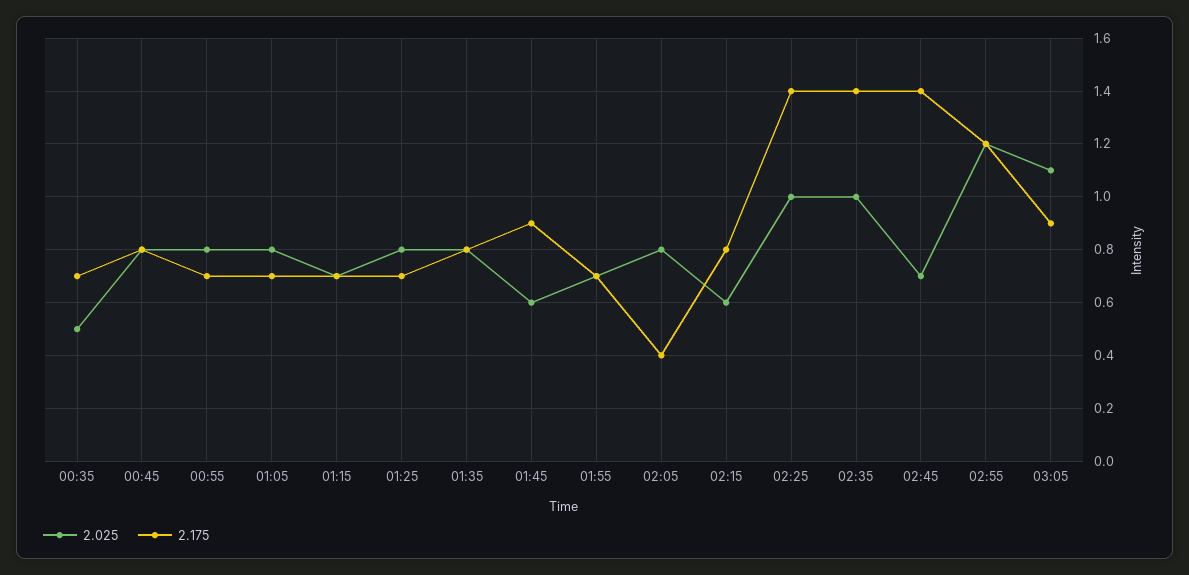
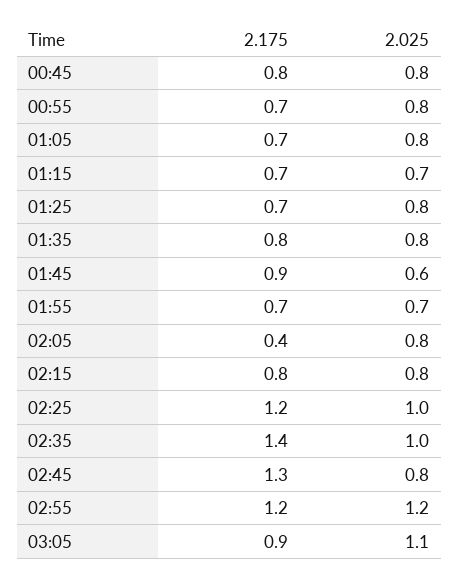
  {
    "2.025": {
-     "00:35": 0.5,
      "00:45": 0.8,
      "00:55": 0.8,
      "01:05": 0.8,
      "01:15": 0.7,
      "01:25": 0.8,
      "01:35": 0.8,
      "01:45": 0.6,
      "01:55": 0.7,
      "02:05": 0.8,
-     "02:15": 0.6,
+     "02:15": 0.8,
      "02:25": 1,
      "02:35": 1,
-     "02:45": 0.7,
+     "02:45": 0.8,
      "02:55": 1.2,
      "03:05": 1.1
    },
    "2.175": {
-     "00:35": 0.7,
      "00:45": 0.8,
      "00:55": 0.7,
      "01:05": 0.7,
      "01:15": 0.7,
      "01:25": 0.7,
      "01:35": 0.8,
      "01:45": 0.9,
      "01:55": 0.7,
      "02:05": 0.4,
      "02:15": 0.8,
-     "02:25": 1.4,
+     "02:25": 1.2,
      "02:35": 1.4,
-     "02:45": 1.4,
+     "02:45": 1.3,
      "02:55": 1.2,
      "03:05": 0.9
    }
  }

